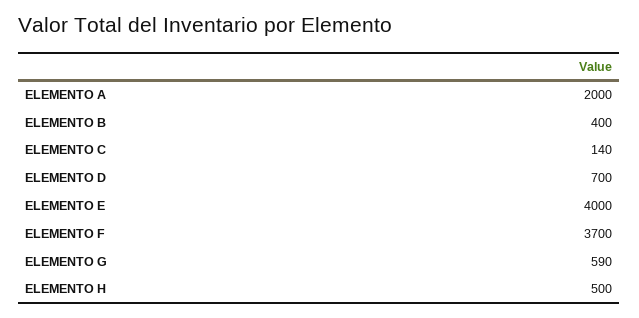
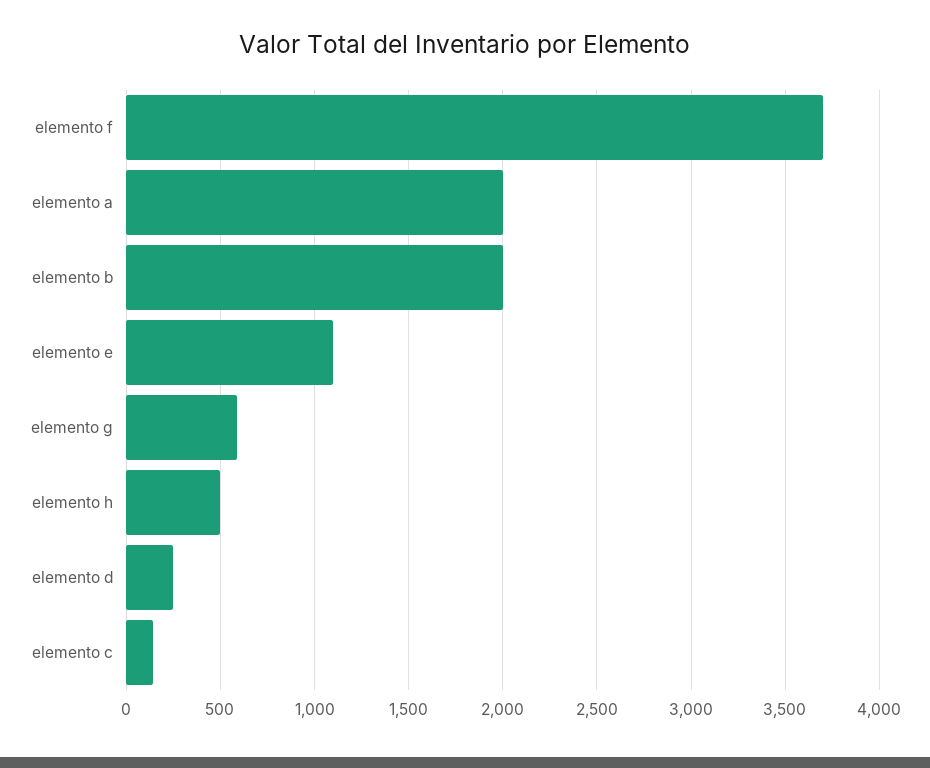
  {
    "ELEMENTO A": 2000,
-   "ELEMENTO B": 400,
+   "ELEMENTO B": 2000,
    "ELEMENTO C": 140,
-   "ELEMENTO D": 700,
+   "ELEMENTO D": 250,
-   "ELEMENTO E": 4000,
+   "ELEMENTO E": 1100,
    "ELEMENTO F": 3700,
    "ELEMENTO G": 590,
    "ELEMENTO H": 500
  }

